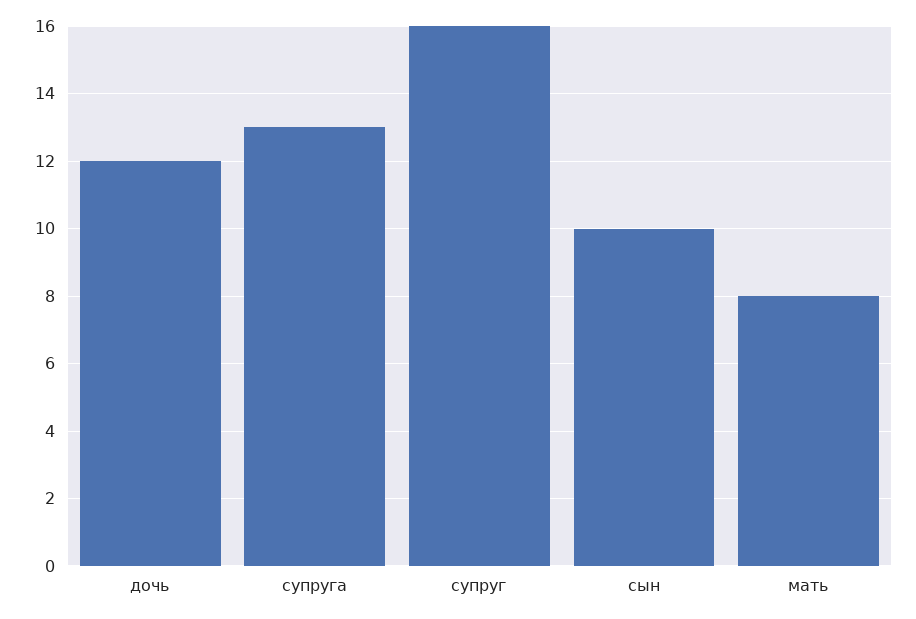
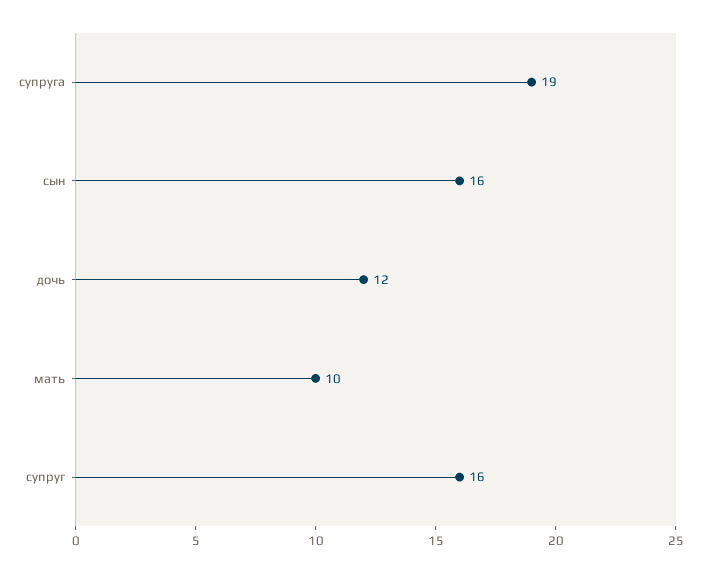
  {
    "дочь": 12,
-   "супруга": 13,
+   "супруга": 19,
    "супруг": 16,
-   "сын": 10,
+   "сын": 16,
-   "мать": 8
+   "мать": 10
  }

